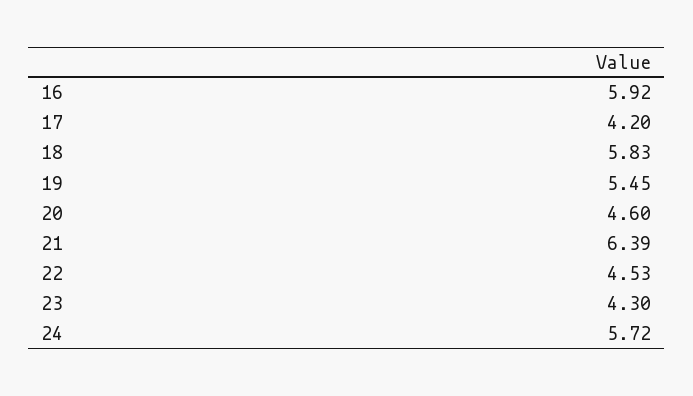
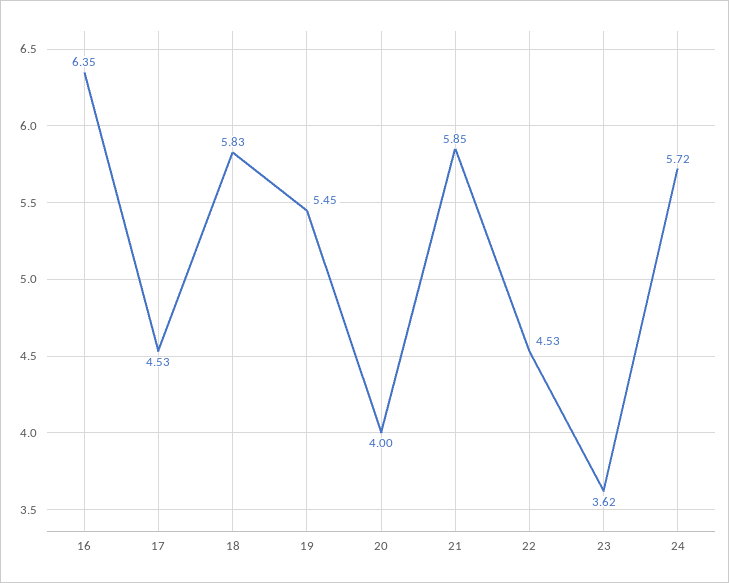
  {
-   "16": 5.92,
+   "16": 6.35,
-   "17": 4.2,
+   "17": 4.53,
    "18": 5.83,
    "19": 5.45,
-   "20": 4.6,
+   "20": 4,
-   "21": 6.39,
+   "21": 5.85,
    "22": 4.53,
-   "23": 4.3,
+   "23": 3.62,
    "24": 5.72
  }

